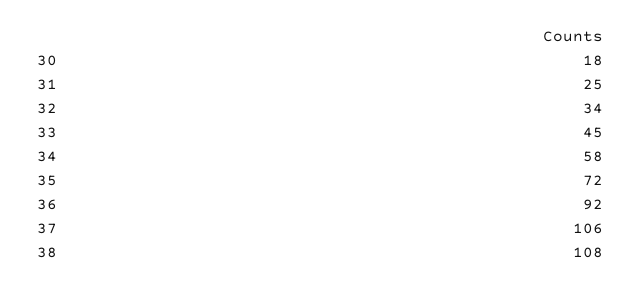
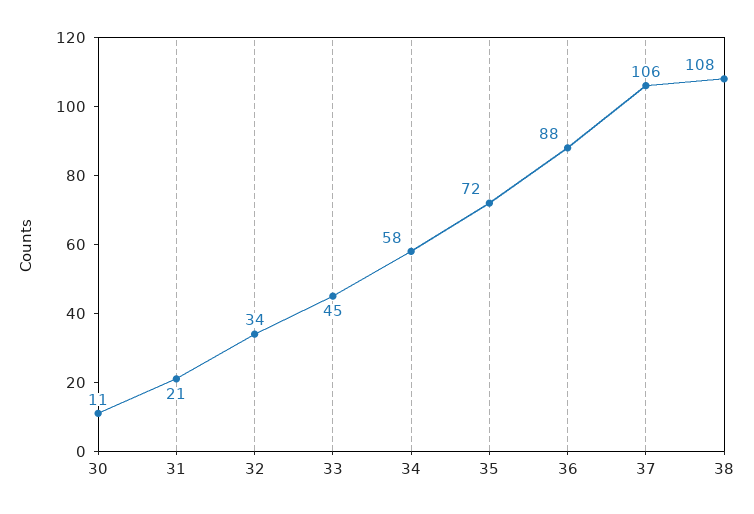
  {
-   "30": 18,
+   "30": 11,
-   "31": 25,
+   "31": 21,
    "32": 34,
    "33": 45,
    "34": 58,
    "35": 72,
-   "36": 92,
+   "36": 88,
    "37": 106,
    "38": 108
  }

